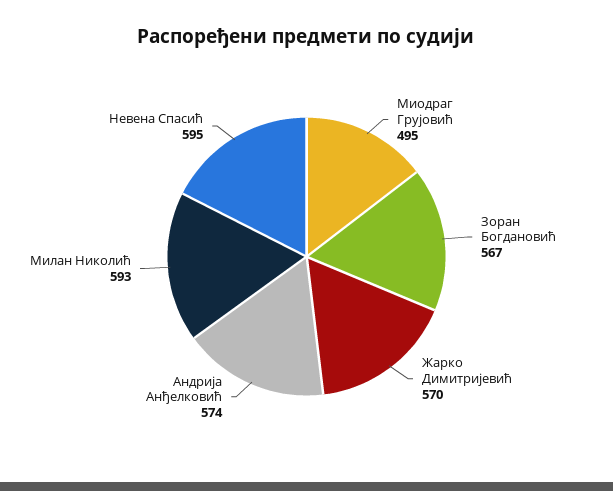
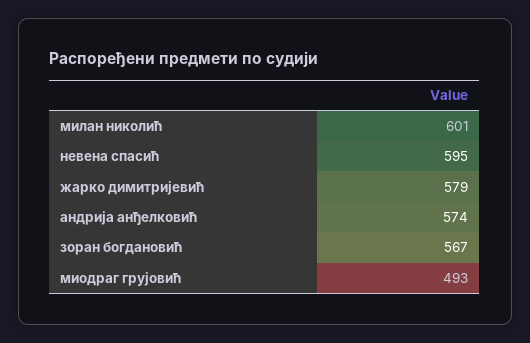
  {
-   "Миодраг Грујовић": 495,
+   "Миодраг Грујовић": 493,
    "Зоран Богдановић": 567,
-   "Жарко Димитријевић": 570,
+   "Жарко Димитријевић": 579,
    "Андрија Анђелковић": 574,
-   "Милан Николић": 593,
+   "Милан Николић": 601,
    "Невена Спасић": 595
  }

